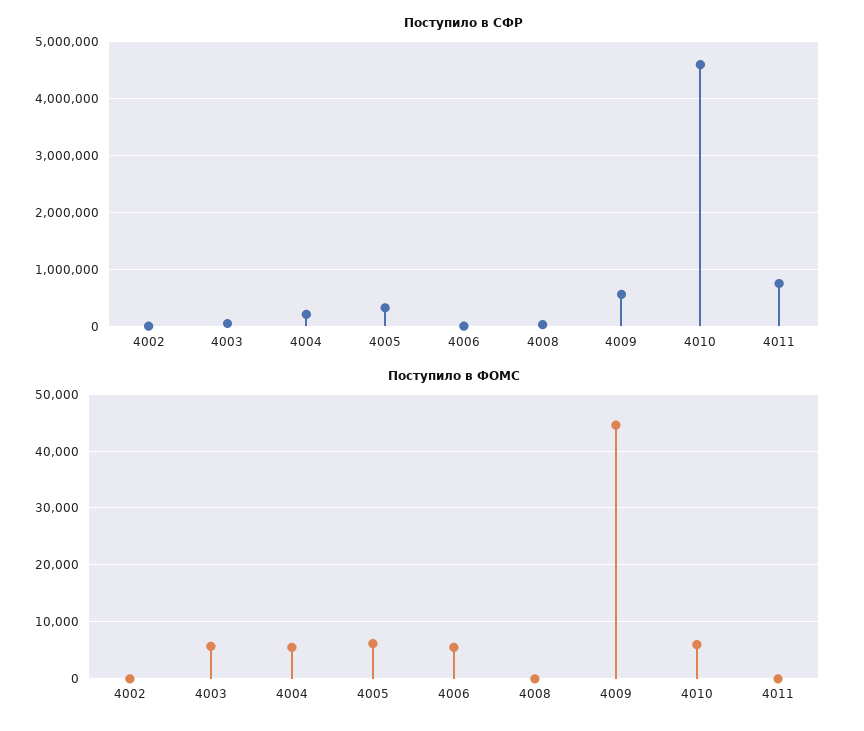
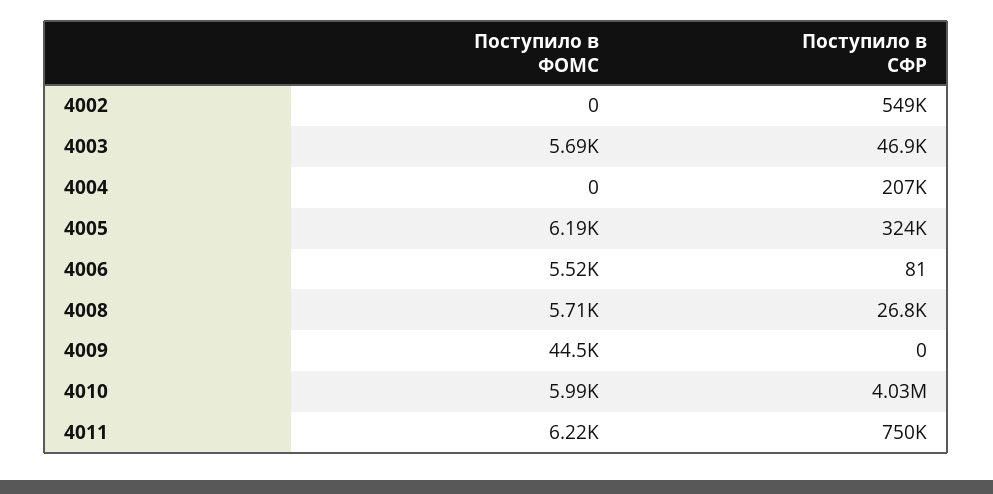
  {
    "Поступило в СФР": {
-     "4002": 0,
+     "4002": 549000,
      "4003": 46900,
      "4004": 207000,
      "4005": 324000,
      "4006": 81,
      "4008": 26800,
-     "4009": 600000,
+     "4009": 0,
-     "4010": 4600000,
+     "4010": 4030000,
      "4011": 750000
    },
    "Поступило в ФОМС": {
      "4002": 0,
      "4003": 5690,
-     "4004": 6000,
+     "4004": 0,
      "4005": 6190,
      "4006": 5520,
-     "4008": 0,
+     "4008": 5710,
      "4009": 44500,
      "4010": 5990,
-     "4011": 0
+     "4011": 6220
    }
  }

